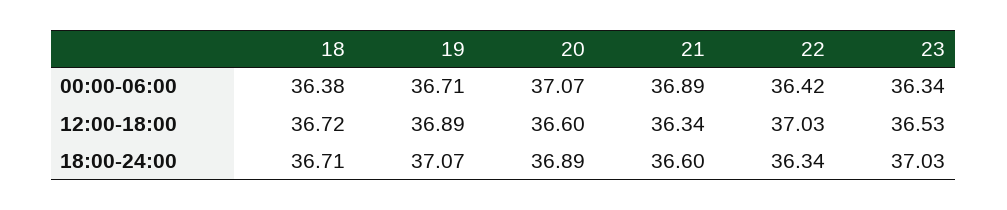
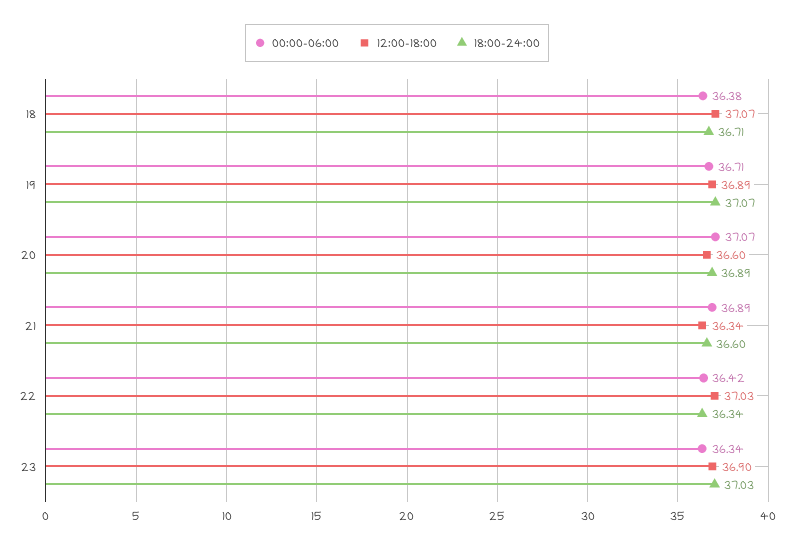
  {
    "00:00-06:00": {
      "18": 36.38,
      "19": 36.71,
      "20": 37.07,
      "21": 36.89,
      "22": 36.42,
      "23": 36.34
    },
    "12:00-18:00": {
-     "18": 36.72,
+     "18": 37.07,
      "19": 36.89,
      "20": 36.6,
      "21": 36.34,
      "22": 37.03,
-     "23": 36.53
+     "23": 36.9
    },
    "18:00-24:00": {
      "18": 36.71,
      "19": 37.07,
      "20": 36.89,
      "21": 36.6,
      "22": 36.34,
      "23": 37.03
    }
  }

